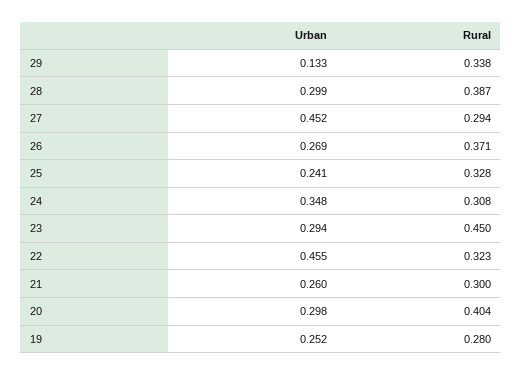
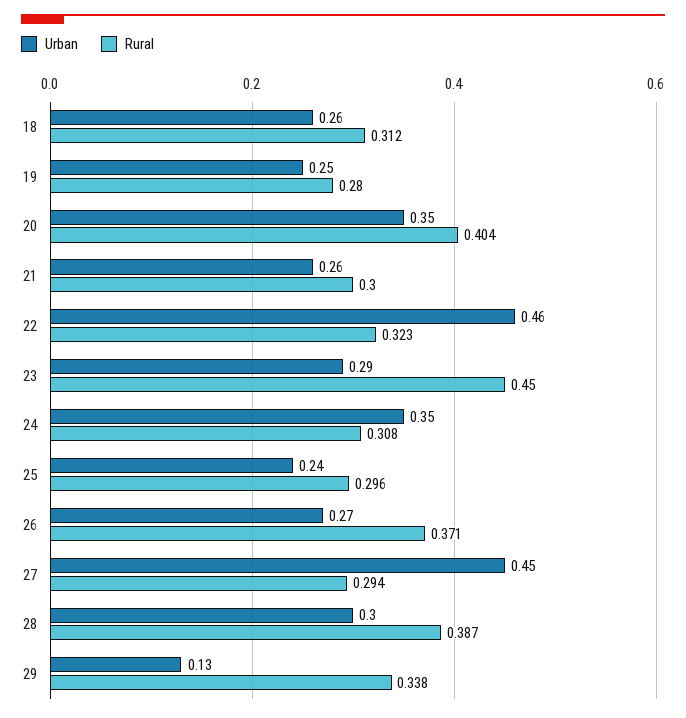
  {
    "Urban": {
      "29": 0.133,
      "28": 0.299,
      "27": 0.452,
      "26": 0.269,
      "25": 0.241,
      "24": 0.348,
      "23": 0.294,
      "22": 0.455,
      "21": 0.26,
-     "20": 0.298,
+     "20": 0.35,
-     "19": 0.252
+     "19": 0.252,
+     "18": 0.26
    },
    "Rural": {
      "29": 0.338,
      "28": 0.387,
      "27": 0.294,
      "26": 0.371,
-     "25": 0.328,
+     "25": 0.296,
      "24": 0.308,
      "23": 0.45,
      "22": 0.323,
      "21": 0.3,
      "20": 0.404,
-     "19": 0.28
+     "19": 0.28,
+     "18": 0.312
    }
  }

